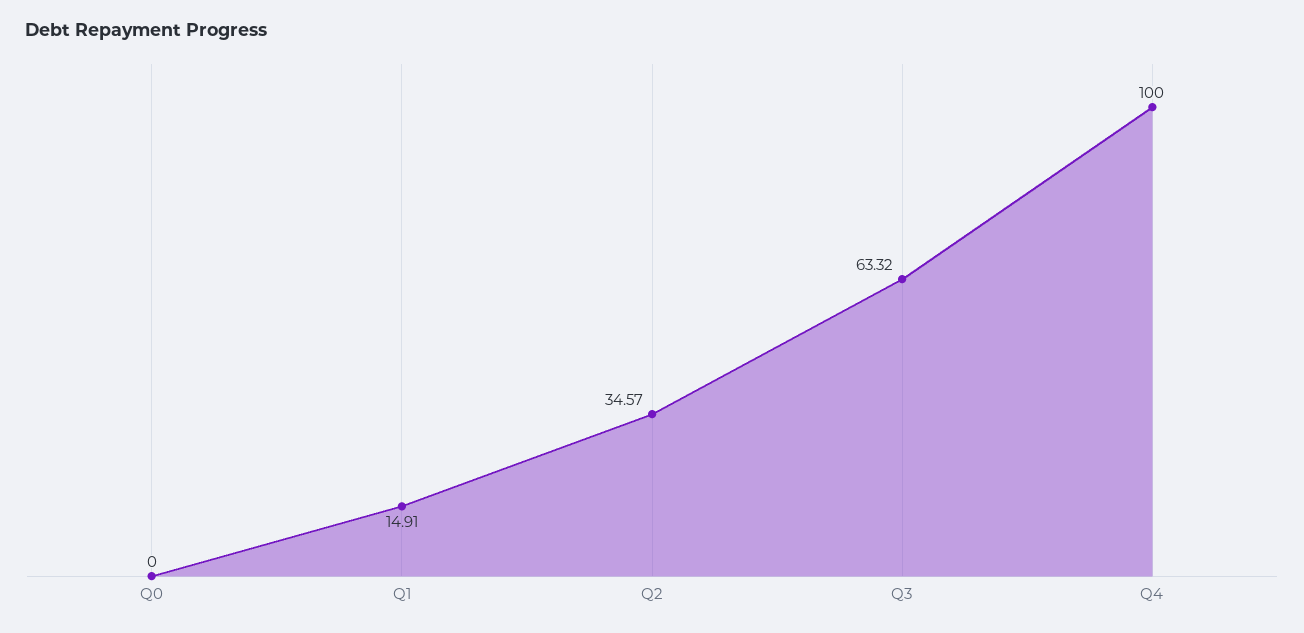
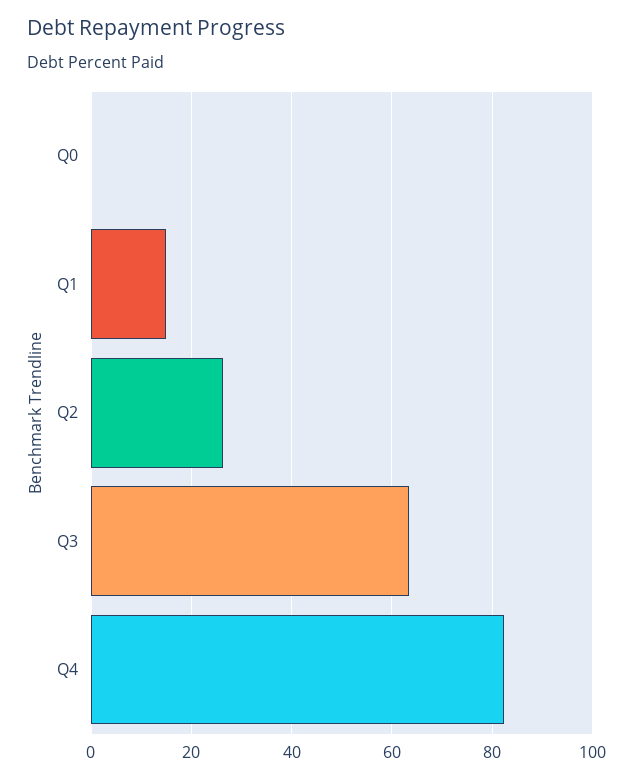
  {
    "Q0": 0,
    "Q1": 14.91,
-   "Q2": 34.57,
+   "Q2": 26,
    "Q3": 63.32,
-   "Q4": 100
+   "Q4": 82
  }

